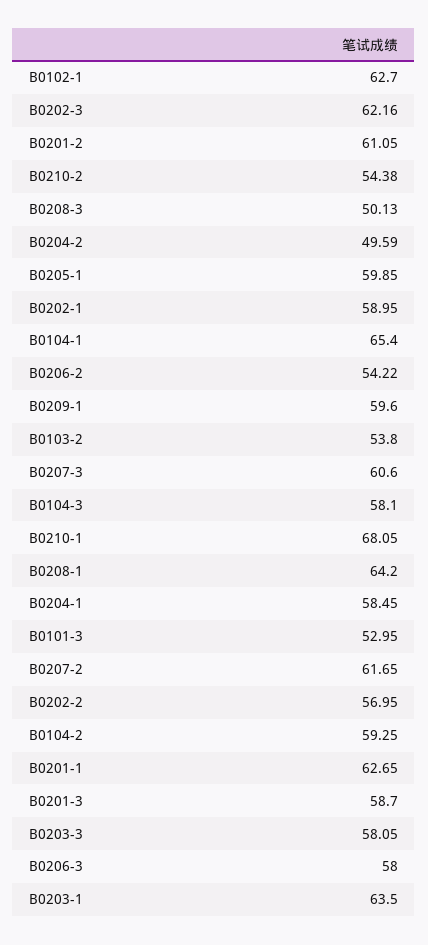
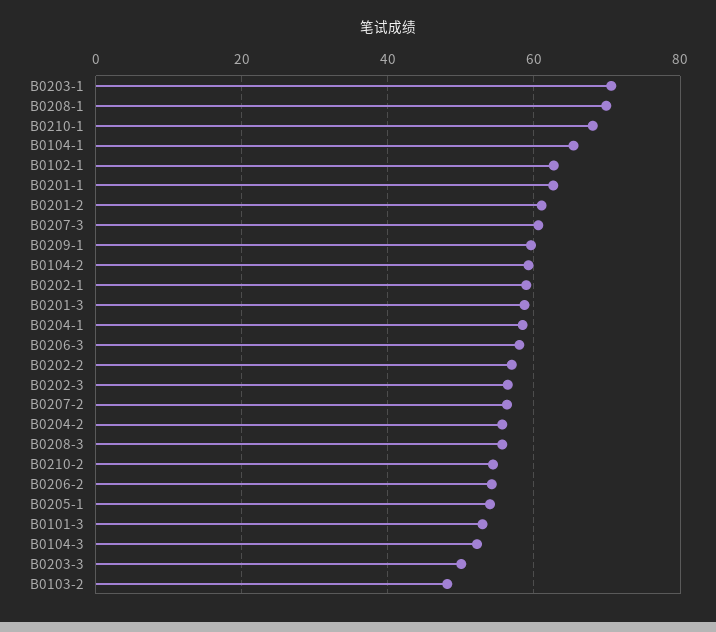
  {
    "B0102-1": 62.7,
-   "B0202-3": 62.16,
+   "B0202-3": 56,
    "B0201-2": 61.05,
    "B0210-2": 54.38,
-   "B0208-3": 50.13,
+   "B0208-3": 56,
-   "B0204-2": 49.59,
+   "B0204-2": 56,
-   "B0205-1": 59.85,
+   "B0205-1": 54,
    "B0202-1": 58.95,
    "B0104-1": 65.4,
    "B0206-2": 54.22,
    "B0209-1": 59.6,
-   "B0103-2": 53.8,
+   "B0103-2": 48,
    "B0207-3": 60.6,
-   "B0104-3": 58.1,
+   "B0104-3": 52,
    "B0210-1": 68.05,
-   "B0208-1": 64.2,
+   "B0208-1": 70,
    "B0204-1": 58.45,
    "B0101-3": 52.95,
-   "B0207-2": 61.65,
+   "B0207-2": 56,
    "B0202-2": 56.95,
    "B0104-2": 59.25,
    "B0201-1": 62.65,
    "B0201-3": 58.7,
-   "B0203-3": 58.05,
+   "B0203-3": 50,
    "B0206-3": 58,
-   "B0203-1": 63.5
+   "B0203-1": 70
  }

